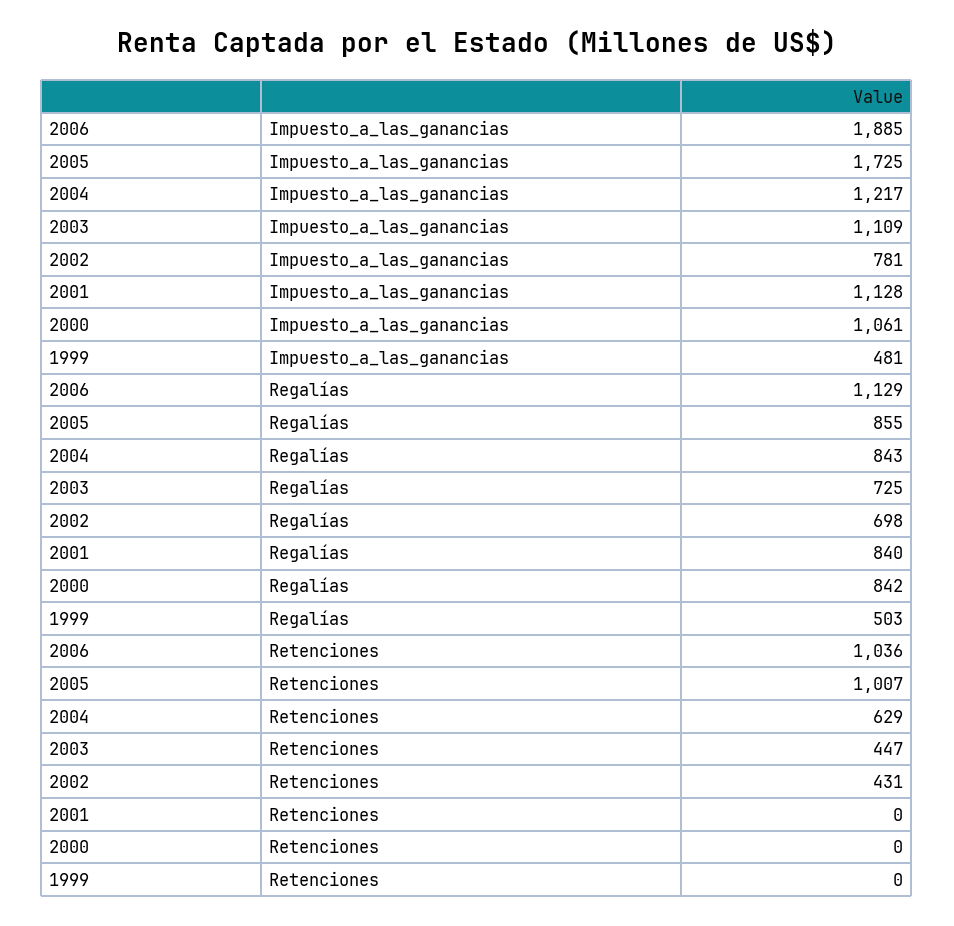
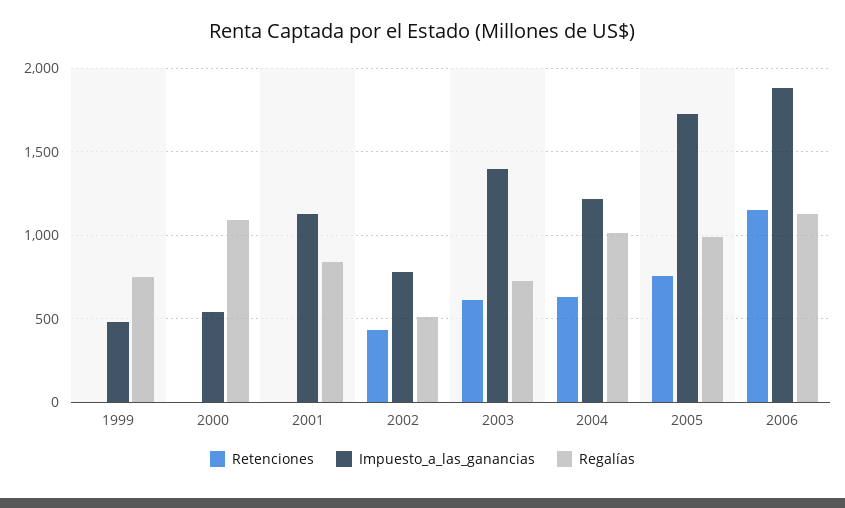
  {
    "Impuesto_a_las_ganancias": {
      "2006": 1885,
      "2005": 1725,
      "2004": 1217,
-     "2003": 1109,
+     "2003": 1400,
      "2002": 781,
      "2001": 1128,
-     "2000": 1061,
+     "2000": 550,
      "1999": 481
    },
    "Regalías": {
      "2006": 1129,
-     "2005": 855,
+     "2005": 1000,
-     "2004": 843,
+     "2004": 1000,
      "2003": 725,
-     "2002": 698,
+     "2002": 500,
      "2001": 840,
-     "2000": 842,
+     "2000": 1100,
-     "1999": 503
+     "1999": 750
    },
    "Retenciones": {
-     "2006": 1036,
+     "2006": 1150,
-     "2005": 1007,
+     "2005": 750,
      "2004": 629,
-     "2003": 447,
+     "2003": 600,
      "2002": 431,
      "2001": 0,
      "2000": 0,
      "1999": 0
    }
  }

